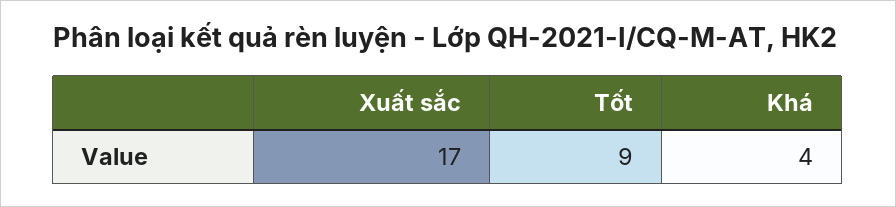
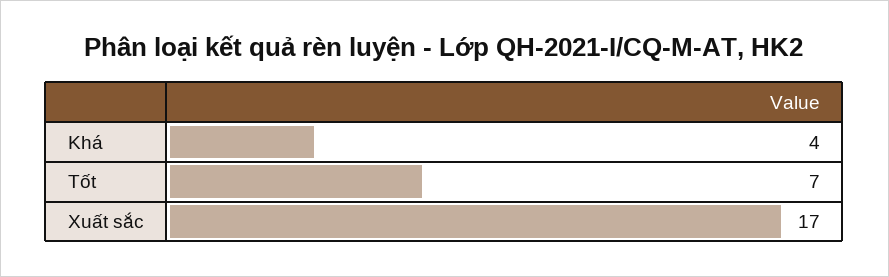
  {
    "Xuất sắc": 17,
-   "Tốt": 9,
+   "Tốt": 7,
    "Khá": 4
  }

